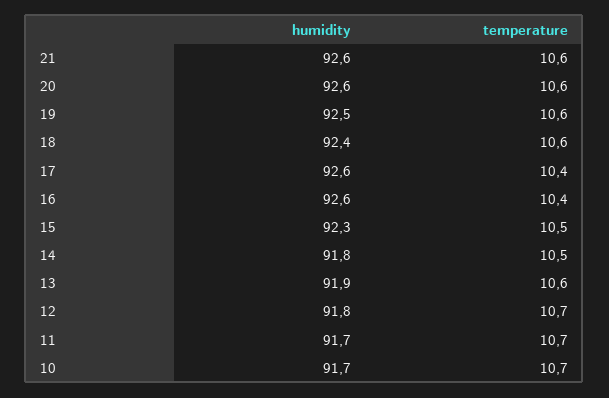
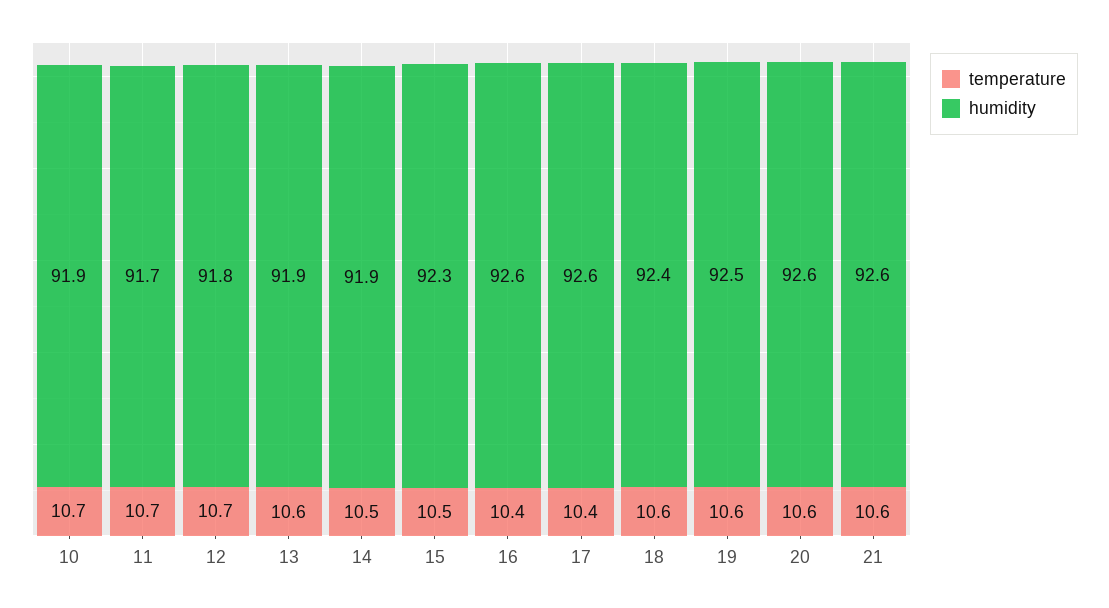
  {
    "humidity": {
      "21": 92.6,
      "20": 92.6,
      "19": 92.5,
      "18": 92.4,
      "17": 92.6,
      "16": 92.6,
      "15": 92.3,
-     "14": 91.8,
+     "14": 91.9,
      "13": 91.9,
      "12": 91.8,
      "11": 91.7,
-     "10": 91.7
+     "10": 91.9
    },
    "temperature": {
      "21": 10.6,
      "20": 10.6,
      "19": 10.6,
      "18": 10.6,
      "17": 10.4,
      "16": 10.4,
      "15": 10.5,
      "14": 10.5,
      "13": 10.6,
      "12": 10.7,
      "11": 10.7,
      "10": 10.7
    }
  }

